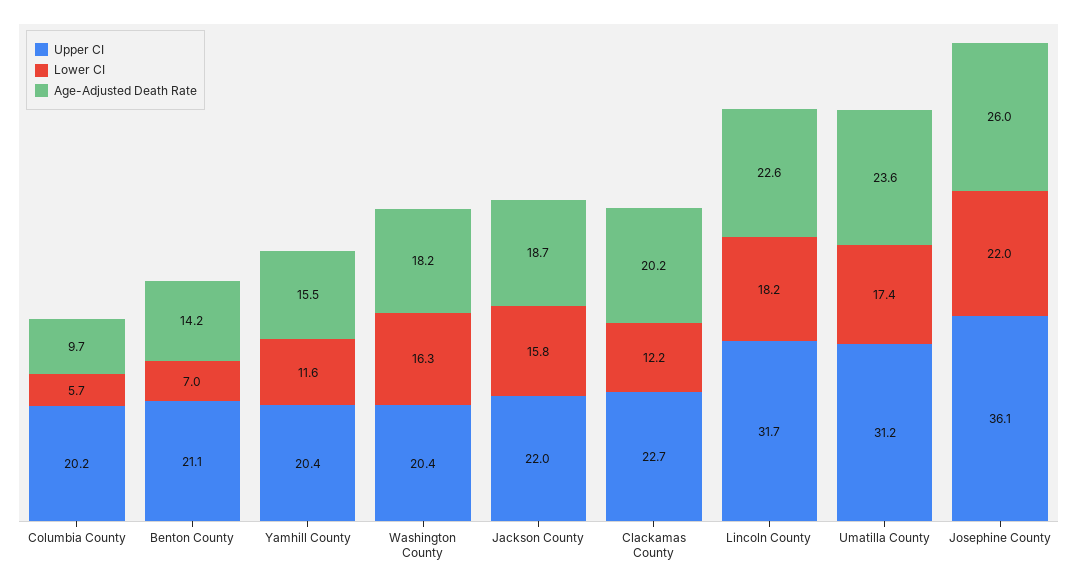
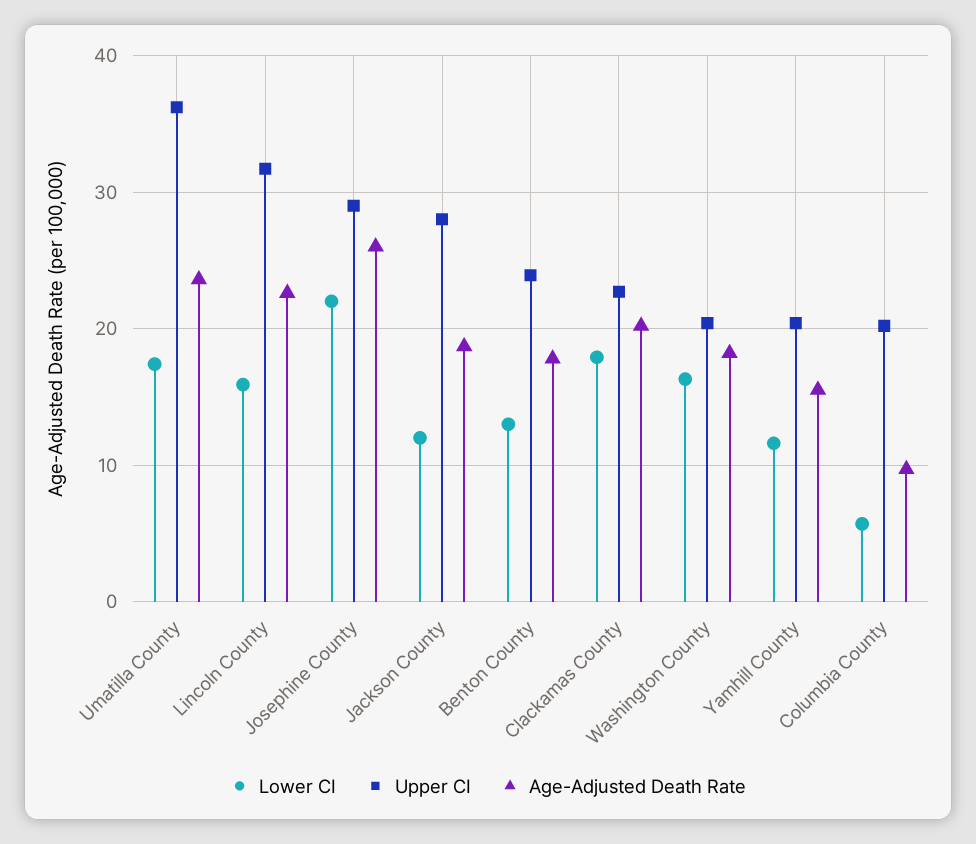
  {
    "Upper CI": {
      "Columbia County": 20.2,
-     "Benton County": 21.1,
+     "Benton County": 24,
      "Yamhill County": 20.4,
      "Washington County": 20.4,
-     "Jackson County": 22,
+     "Jackson County": 28,
      "Clackamas County": 22.7,
      "Lincoln County": 31.7,
-     "Umatilla County": 31.2,
+     "Umatilla County": 36,
-     "Josephine County": 36.1
+     "Josephine County": 29
    },
    "Lower CI": {
      "Columbia County": 5.7,
-     "Benton County": 7,
+     "Benton County": 13,
      "Yamhill County": 11.6,
      "Washington County": 16.3,
-     "Jackson County": 15.8,
+     "Jackson County": 12,
-     "Clackamas County": 12.2,
+     "Clackamas County": 18,
-     "Lincoln County": 18.2,
+     "Lincoln County": 16,
      "Umatilla County": 17.4,
      "Josephine County": 22
    },
    "Age-Adjusted Death Rate": {
      "Columbia County": 9.7,
-     "Benton County": 14.2,
+     "Benton County": 18,
      "Yamhill County": 15.5,
      "Washington County": 18.2,
      "Jackson County": 18.7,
      "Clackamas County": 20.2,
      "Lincoln County": 22.6,
      "Umatilla County": 23.6,
      "Josephine County": 26
    }
  }

